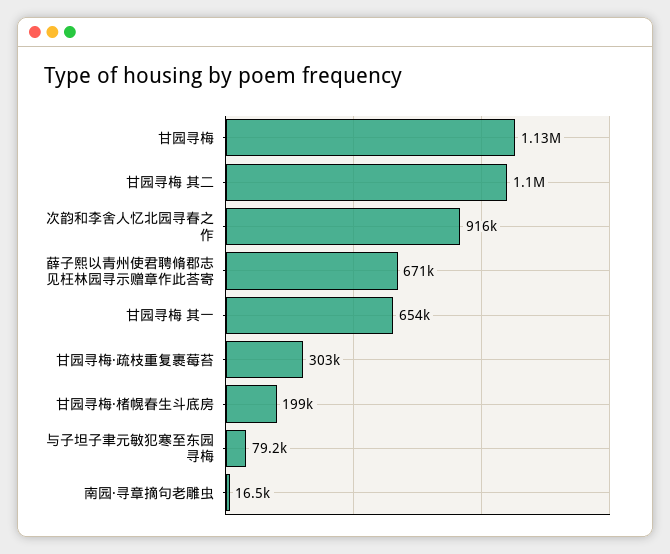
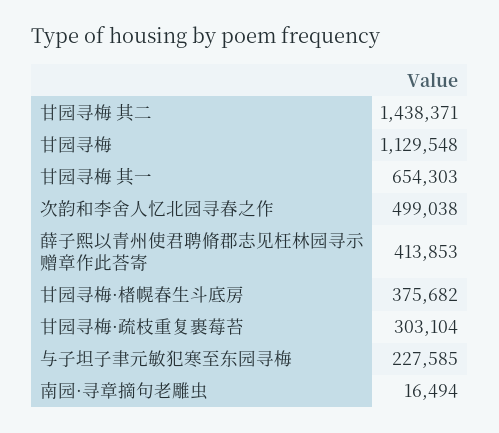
  {
    "甘园寻梅": 1129548,
-   "甘园寻梅 其二": 1100000,
+   "甘园寻梅 其二": 1438371,
-   "次韵和李舍人忆北园寻春之作": 916000,
+   "次韵和李舍人忆北园寻春之作": 499038,
-   "薛子熙以青州使君聘脩郡志见枉林园寻示赠章作此荅寄": 671000,
+   "薛子熙以青州使君聘脩郡志见枉林园寻示赠章作此荅寄": 413853,
    "甘园寻梅 其一": 654303,
    "甘园寻梅·疏枝重复裹莓苔": 303104,
-   "甘园寻梅·楮幌春生斗底房": 199000,
+   "甘园寻梅·楮幌春生斗底房": 375682,
-   "与子坦子聿元敏犯寒至东园寻梅": 79200,
+   "与子坦子聿元敏犯寒至东园寻梅": 227585,
    "南园·寻章摘句老雕虫": 16494
  }

